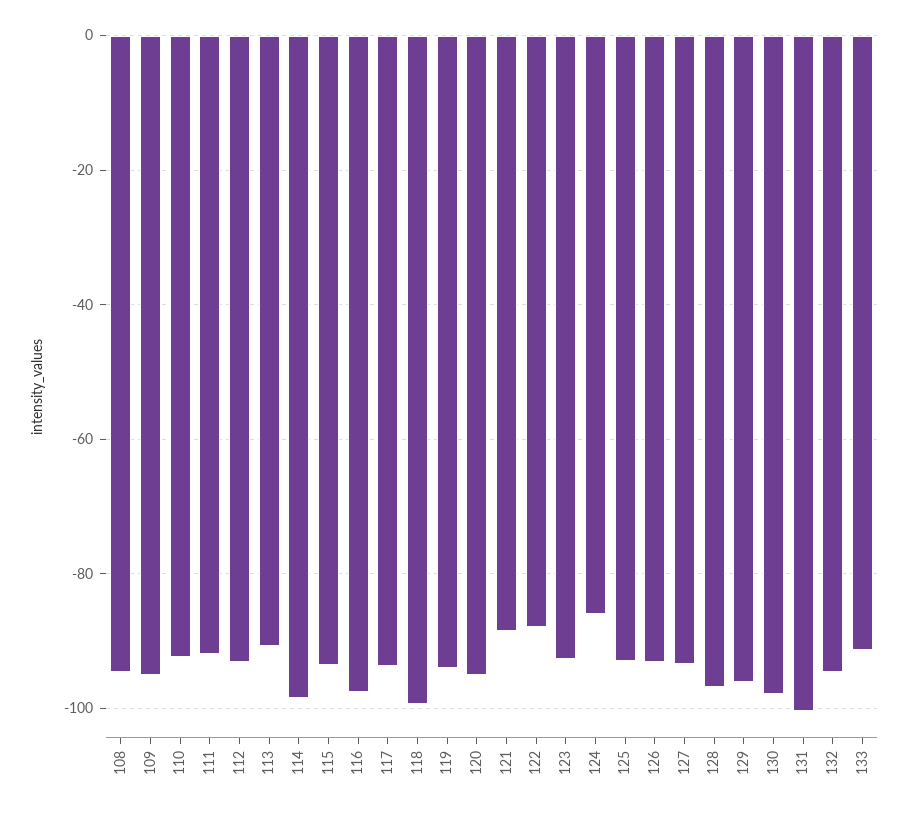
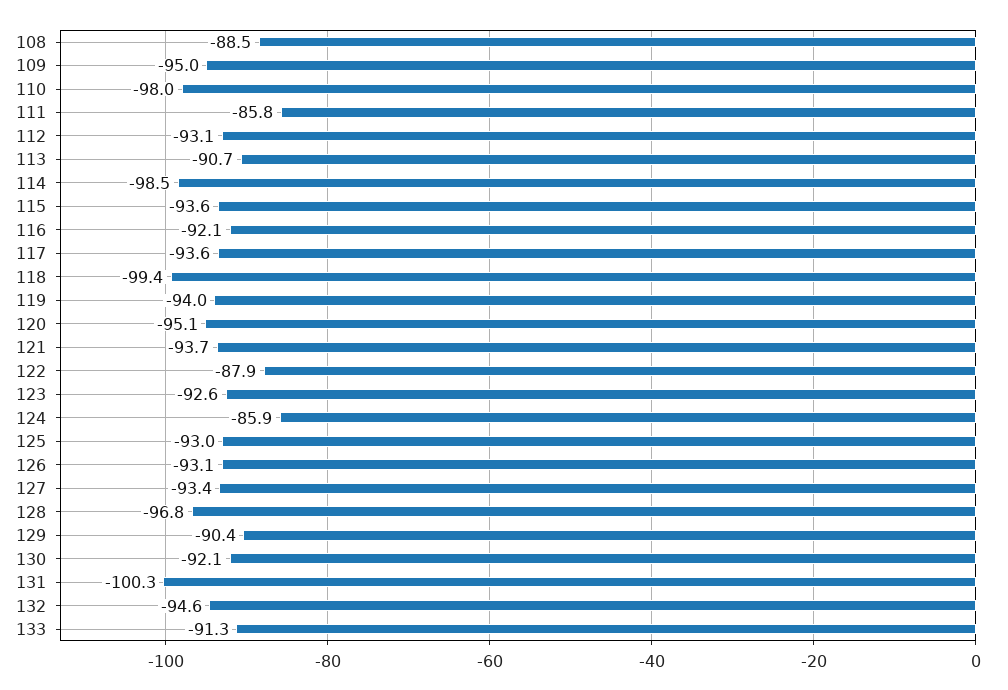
  {
-   "108": -94,
+   "108": -88.5,
    "109": -95,
-   "110": -92,
+   "110": -98,
-   "111": -92,
+   "111": -85.8,
    "112": -93.1,
    "113": -90.7,
    "114": -98.5,
    "115": -93.6,
-   "116": -98,
+   "116": -92.1,
    "117": -93.6,
    "118": -99.4,
    "119": -94,
    "120": -95.1,
-   "121": -88,
+   "121": -93.7,
    "122": -87.9,
    "123": -92.6,
    "124": -85.9,
    "125": -93,
    "126": -93.1,
    "127": -93.4,
    "128": -96.8,
-   "129": -96,
+   "129": -90.4,
-   "130": -98,
+   "130": -92.1,
    "131": -100.3,
    "132": -94.6,
    "133": -91.3
  }

